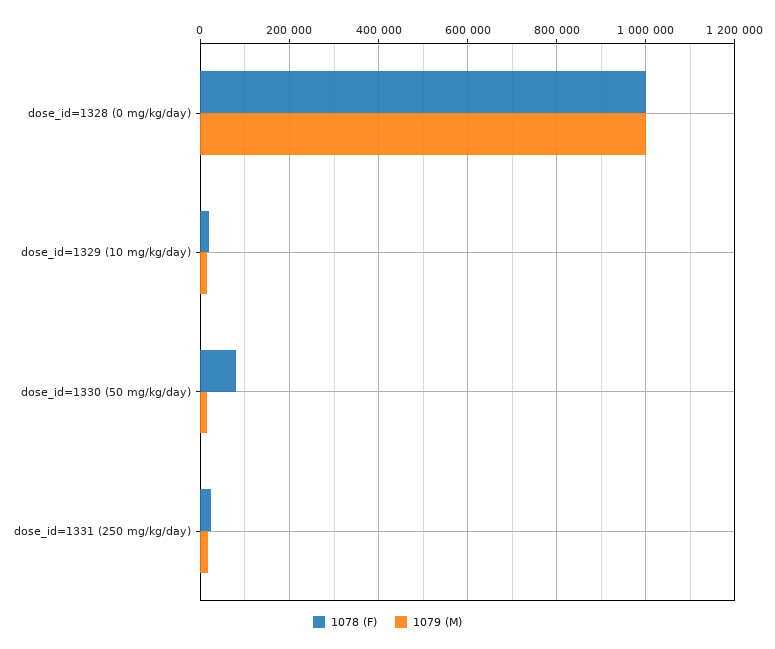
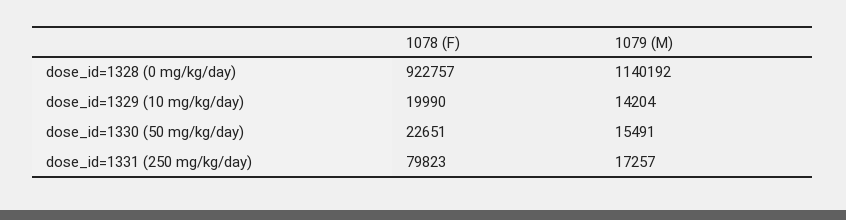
  {
    "1078 (F)": {
-     "dose_id=1328 (0 mg/kg/day)": 1000000,
+     "dose_id=1328 (0 mg/kg/day)": 922757,
      "dose_id=1329 (10 mg/kg/day)": 19990,
-     "dose_id=1330 (50 mg/kg/day)": 80000,
+     "dose_id=1330 (50 mg/kg/day)": 22651,
-     "dose_id=1331 (250 mg/kg/day)": 20000
+     "dose_id=1331 (250 mg/kg/day)": 79823
    },
    "1079 (M)": {
-     "dose_id=1328 (0 mg/kg/day)": 1000000,
+     "dose_id=1328 (0 mg/kg/day)": 1140192,
      "dose_id=1329 (10 mg/kg/day)": 14204,
      "dose_id=1330 (50 mg/kg/day)": 15491,
      "dose_id=1331 (250 mg/kg/day)": 17257
    }
  }

